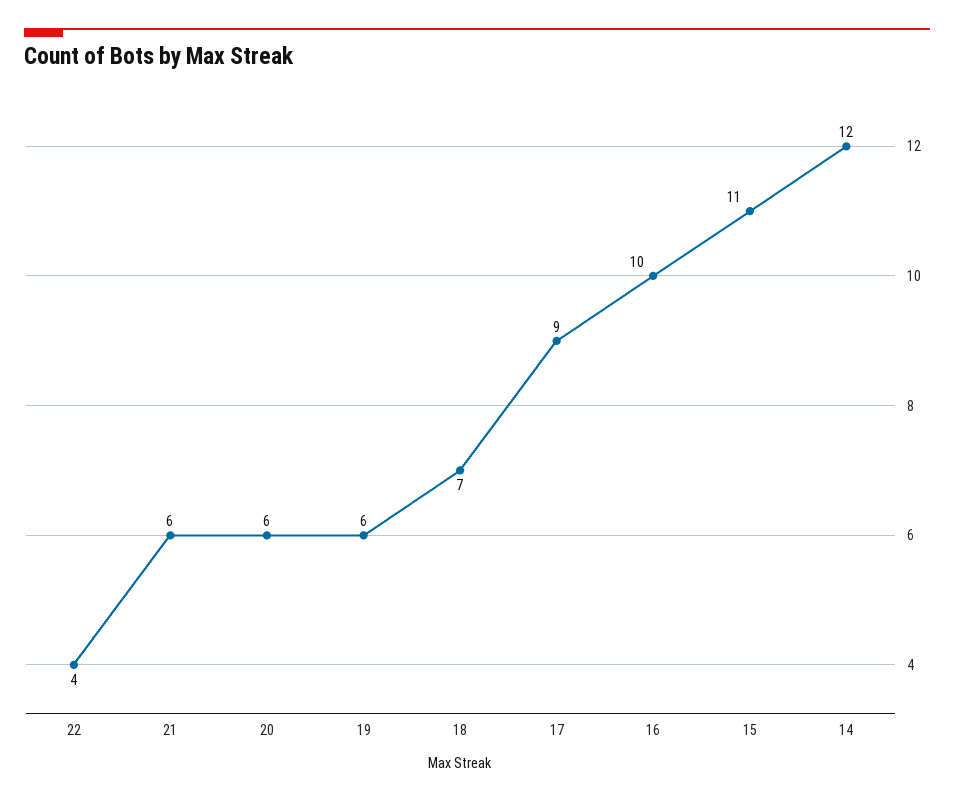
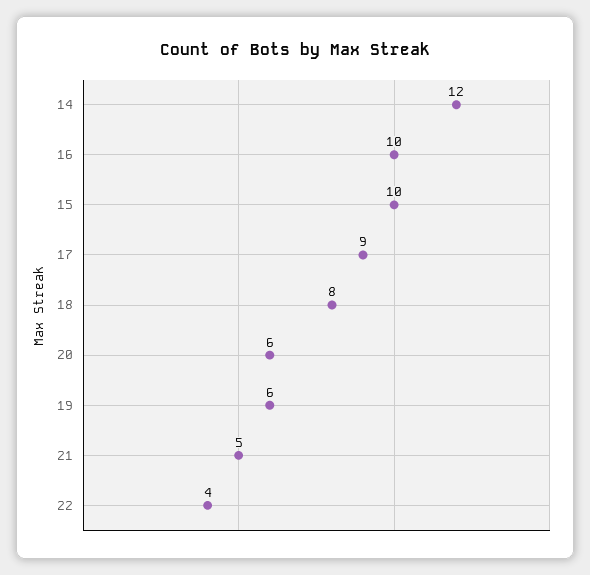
  {
    "22": 4,
-   "21": 6,
+   "21": 5,
    "20": 6,
    "19": 6,
-   "18": 7,
+   "18": 8,
    "17": 9,
    "16": 10,
-   "15": 11,
+   "15": 10,
    "14": 12
  }

